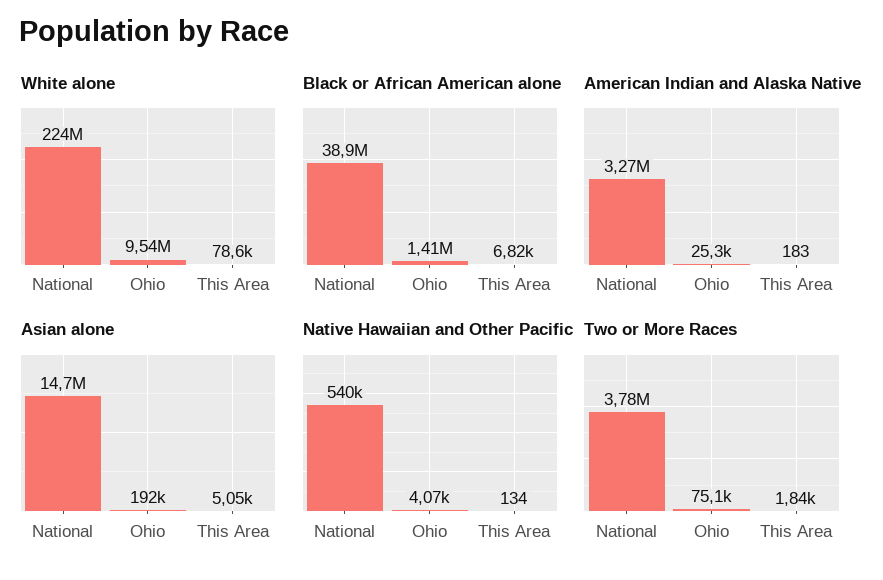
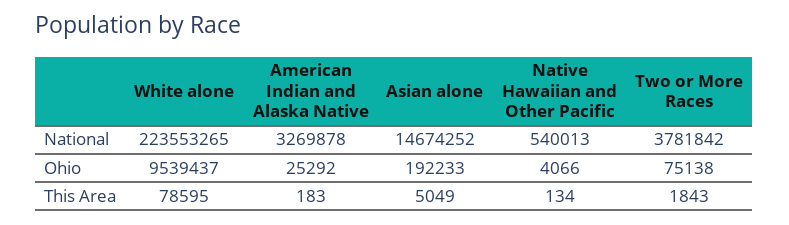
  {
    "White alone": {
      "National": 223553265,
      "Ohio": 9539437,
      "This Area": 78595
    },
-   "Black or African American alone": {
-     "National": 38900000,
-     "Ohio": 1410000,
-     "This Area": 6820
-   },
    "American Indian and Alaska Native": {
      "National": 3269878,
      "Ohio": 25292,
      "This Area": 183
    },
    "Asian alone": {
      "National": 14674252,
      "Ohio": 192233,
      "This Area": 5049
    },
    "Native Hawaiian and Other Pacific": {
      "National": 540013,
      "Ohio": 4066,
      "This Area": 134
    },
    "Two or More Races": {
      "National": 3781842,
      "Ohio": 75138,
      "This Area": 1843
    }
  }

